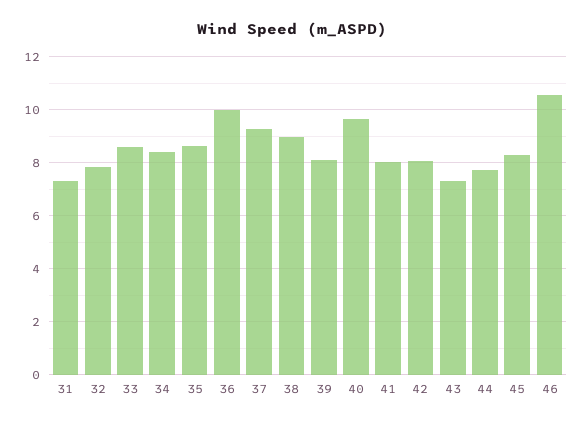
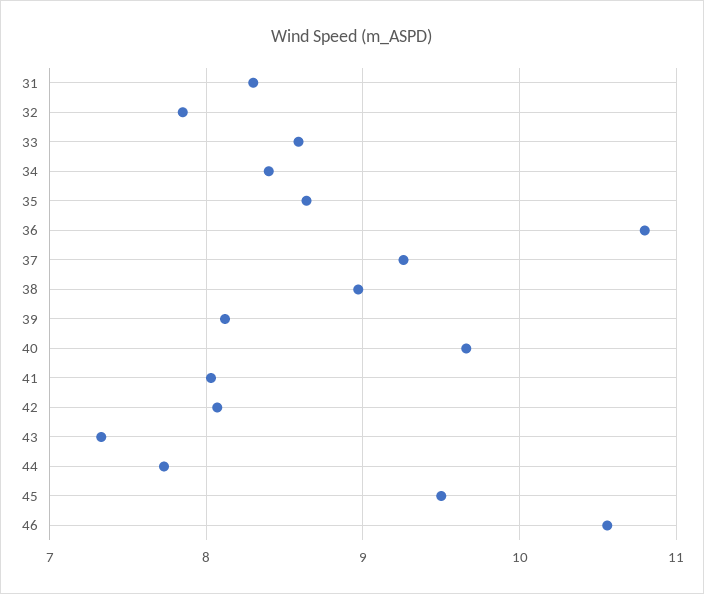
  {
-   "31": 7.25,
+   "31": 8.3,
    "32": 7.9,
    "33": 8.6,
    "34": 8.4,
    "35": 8.6,
-   "36": 10,
+   "36": 10.8,
    "37": 9.3,
    "38": 9,
    "39": 8.1,
    "40": 9.7,
    "41": 8,
    "42": 8.1,
    "43": 7.3,
    "44": 7.7,
-   "45": 8.25,
+   "45": 9.5,
    "46": 10.6
  }

